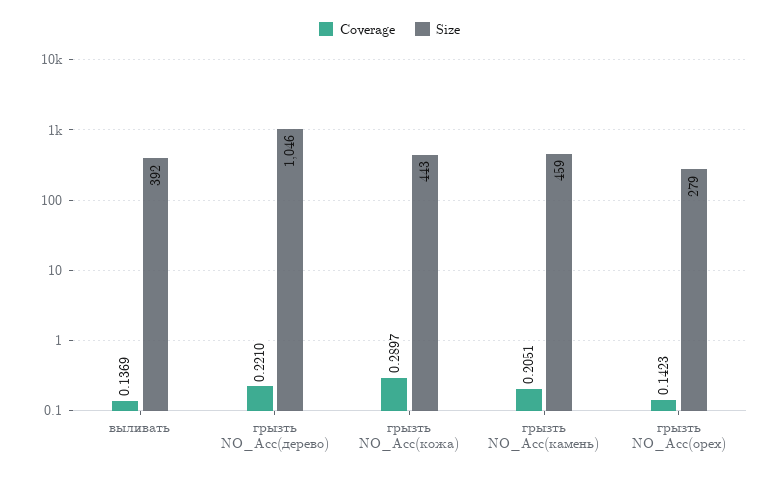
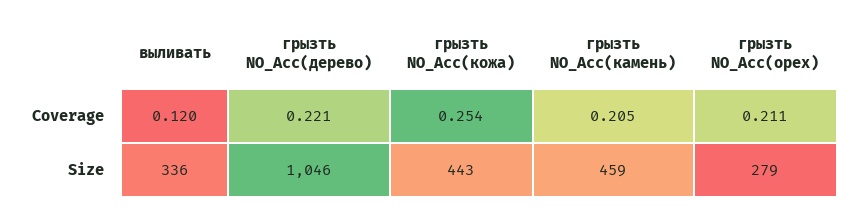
  {
    "Coverage": {
-     "выливать": 0.1369,
+     "выливать": 0.12,
      "грызть NO_Acc(дерево)": 0.221,
-     "грызть NO_Acc(кожа)": 0.2897,
+     "грызть NO_Acc(кожа)": 0.254,
      "грызть NO_Acc(камень)": 0.2051,
-     "грызть NO_Acc(орех)": 0.1423
+     "грызть NO_Acc(орех)": 0.211
    },
    "Size": {
-     "выливать": 392,
+     "выливать": 336,
      "грызть NO_Acc(дерево)": 1046,
      "грызть NO_Acc(кожа)": 443,
      "грызть NO_Acc(камень)": 459,
      "грызть NO_Acc(орех)": 279
    }
  }

